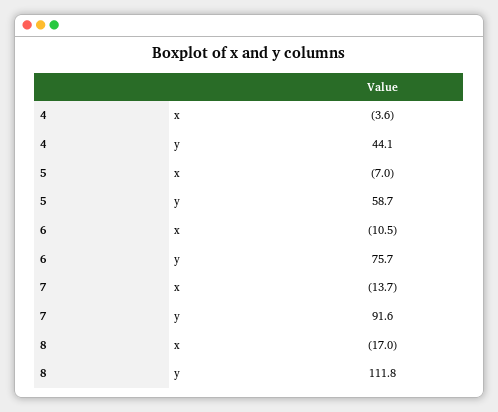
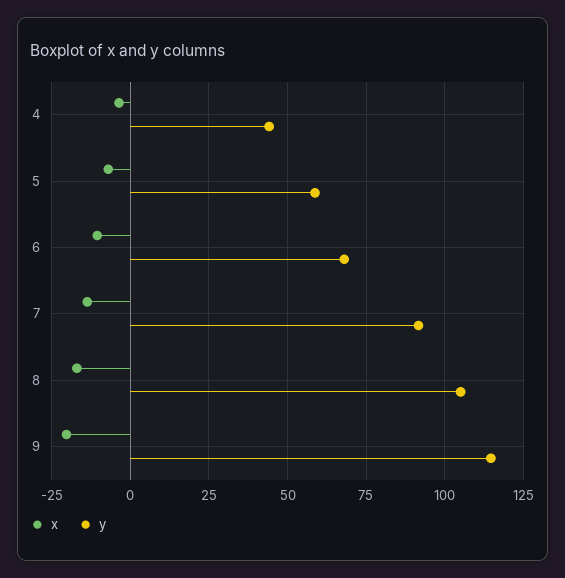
  {
    "x": {
      "4": -3.6,
      "5": -7,
      "6": -10.5,
      "7": -13.7,
-     "8": -17
+     "8": -17,
+     "9": -20
    },
    "y": {
      "4": 44.1,
      "5": 58.7,
-     "6": 75.7,
+     "6": 67.5,
      "7": 91.6,
-     "8": 111.8
+     "8": 105,
+     "9": 115
    }
  }

